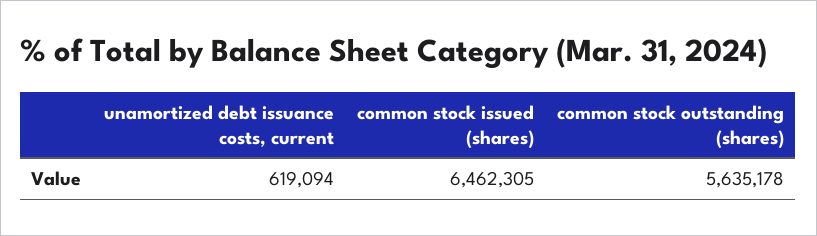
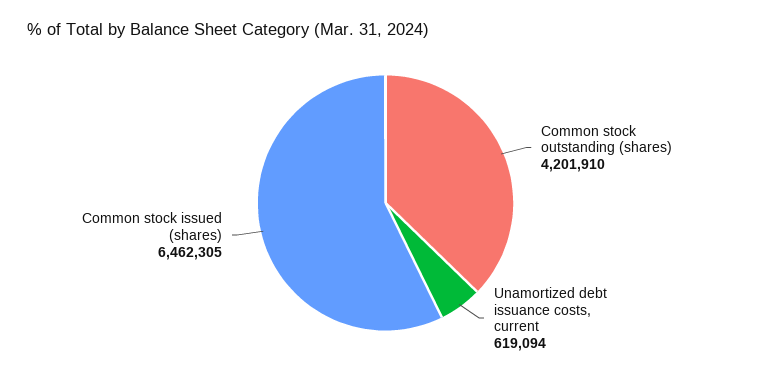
  {
    "unamortized debt issuance costs, current": 619094,
    "common stock issued (shares)": 6462305,
-   "common stock outstanding (shares)": 5635178
+   "common stock outstanding (shares)": 4201910
  }

